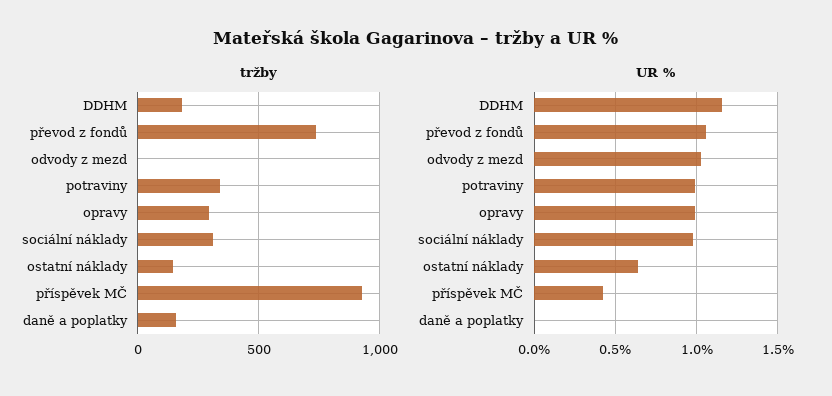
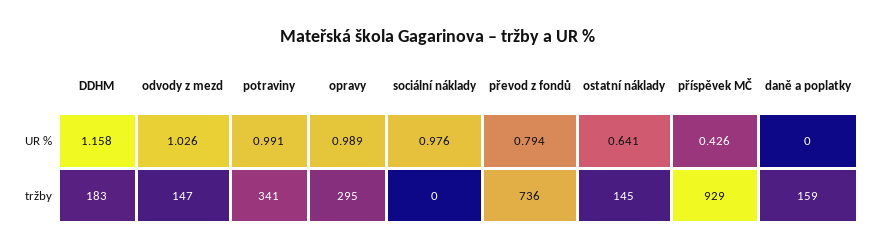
  {
    "tržby": {
      "DDHM": 183,
      "převod z fondů": 736,
-     "odvody z mezd": 0,
+     "odvody z mezd": 147,
      "potraviny": 341,
      "opravy": 295,
-     "sociální náklady": 300,
+     "sociální náklady": 0,
      "ostatní náklady": 145,
      "příspěvek MČ": 929,
      "daně a poplatky": 159
    },
    "UR %": {
      "DDHM": 1.158,
-     "převod z fondů": 1.05,
+     "převod z fondů": 0.794,
      "odvody z mezd": 1.026,
      "potraviny": 0.991,
      "opravy": 0.989,
      "sociální náklady": 0.976,
      "ostatní náklady": 0.641,
      "příspěvek MČ": 0.426,
      "daně a poplatky": 0
    }
  }

